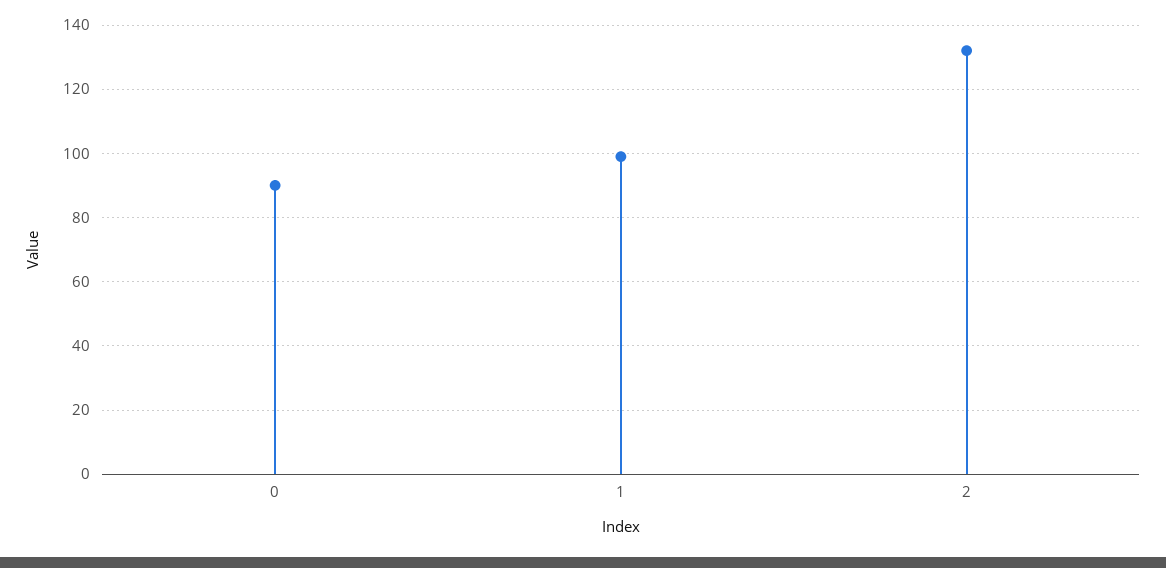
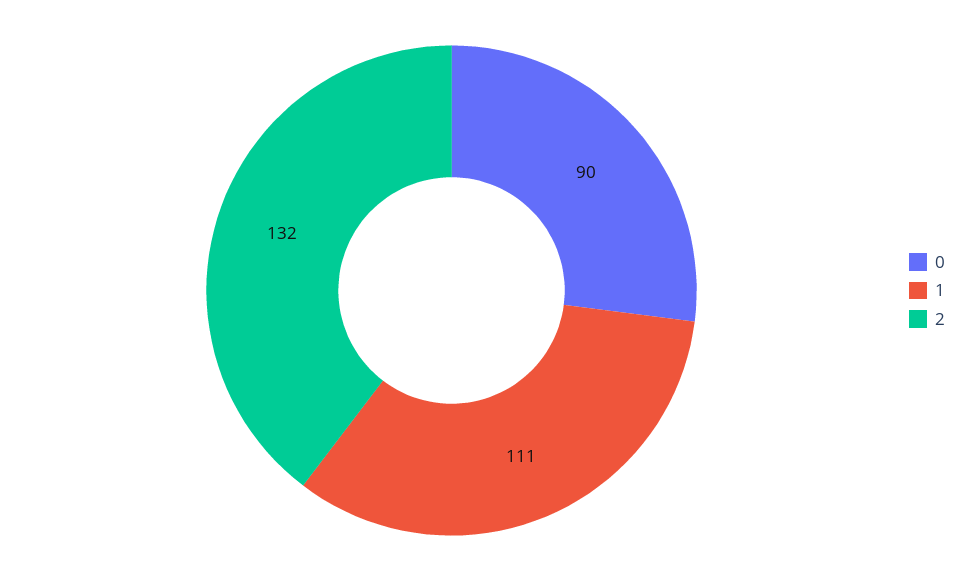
  {
    "0": 90,
-   "1": 100,
+   "1": 111,
    "2": 132
  }

